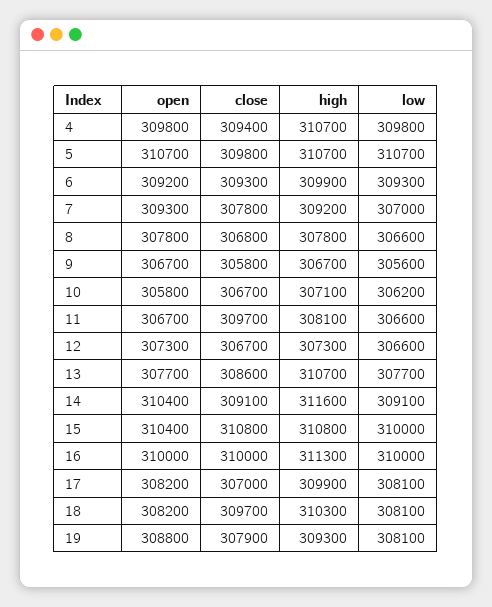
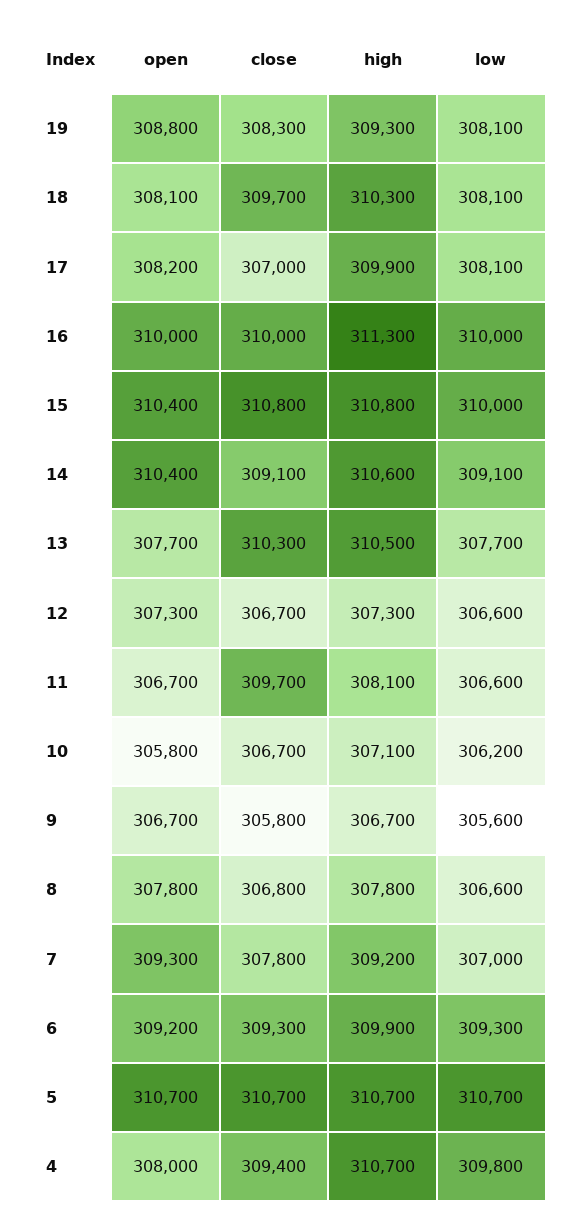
  {
    "open": {
-     "4": 309800,
+     "4": 308000,
      "5": 310700,
      "6": 309200,
      "7": 309300,
      "8": 307800,
      "9": 306700,
      "10": 305800,
      "11": 306700,
      "12": 307300,
      "13": 307700,
      "14": 310400,
      "15": 310400,
      "16": 310000,
      "17": 308200,
-     "18": 308200,
+     "18": 308100,
      "19": 308800
    },
    "close": {
      "4": 309400,
-     "5": 309800,
+     "5": 310700,
      "6": 309300,
      "7": 307800,
      "8": 306800,
      "9": 305800,
      "10": 306700,
      "11": 309700,
      "12": 306700,
-     "13": 308600,
+     "13": 310300,
      "14": 309100,
      "15": 310800,
      "16": 310000,
      "17": 307000,
      "18": 309700,
-     "19": 307900
+     "19": 308300
    },
    "high": {
      "4": 310700,
      "5": 310700,
      "6": 309900,
      "7": 309200,
      "8": 307800,
      "9": 306700,
      "10": 307100,
      "11": 308100,
      "12": 307300,
-     "13": 310700,
+     "13": 310500,
-     "14": 311600,
+     "14": 310600,
      "15": 310800,
      "16": 311300,
      "17": 309900,
      "18": 310300,
      "19": 309300
    },
    "low": {
      "4": 309800,
      "5": 310700,
      "6": 309300,
      "7": 307000,
      "8": 306600,
      "9": 305600,
      "10": 306200,
      "11": 306600,
      "12": 306600,
      "13": 307700,
      "14": 309100,
      "15": 310000,
      "16": 310000,
      "17": 308100,
      "18": 308100,
      "19": 308100
    }
  }

